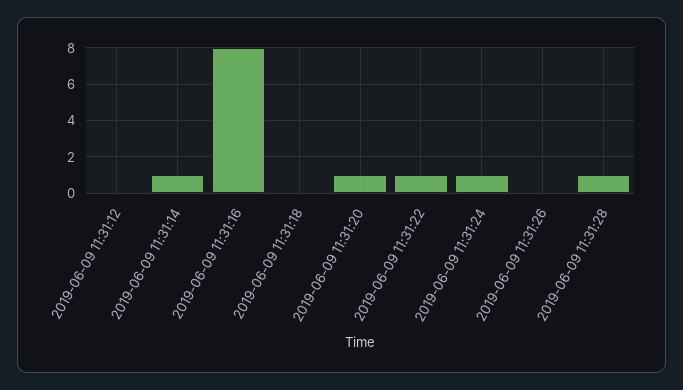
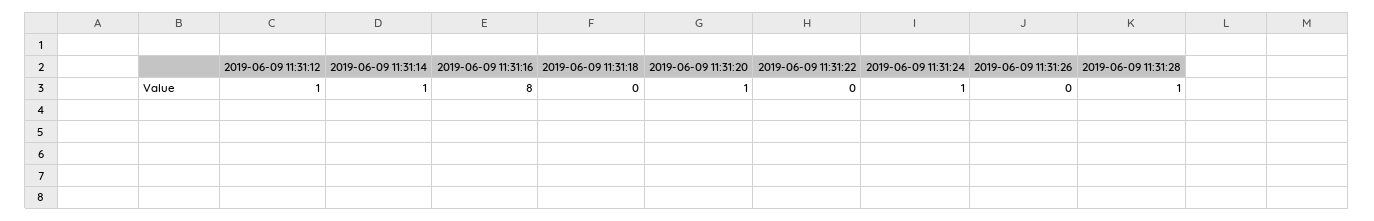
  {
-   "2019-06-09 11:31:12": 0,
+   "2019-06-09 11:31:12": 1,
    "2019-06-09 11:31:14": 1,
    "2019-06-09 11:31:16": 8,
    "2019-06-09 11:31:18": 0,
    "2019-06-09 11:31:20": 1,
-   "2019-06-09 11:31:22": 1,
+   "2019-06-09 11:31:22": 0,
    "2019-06-09 11:31:24": 1,
    "2019-06-09 11:31:26": 0,
    "2019-06-09 11:31:28": 1
  }

